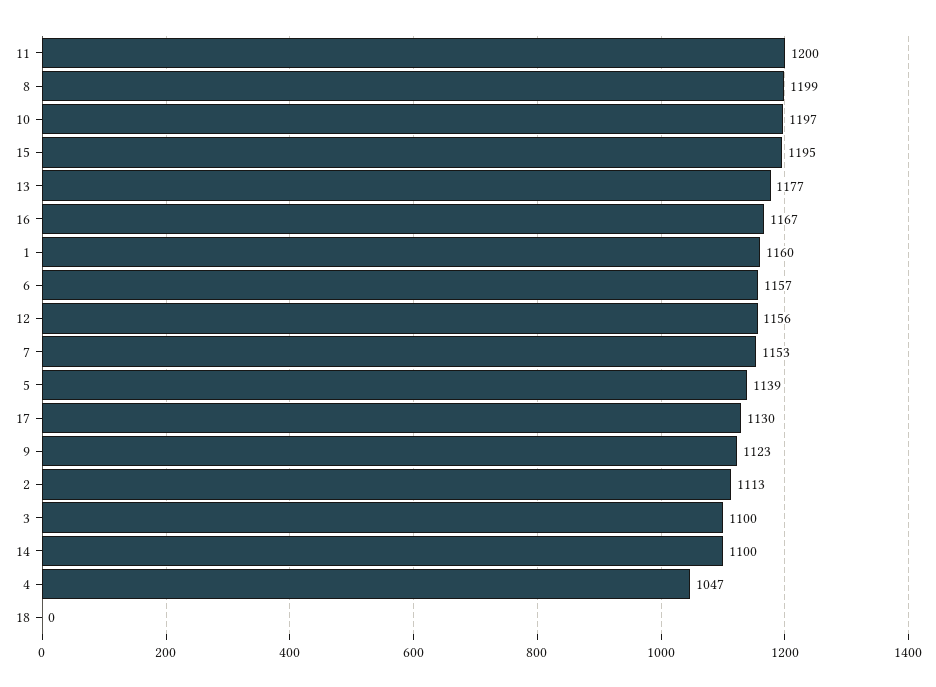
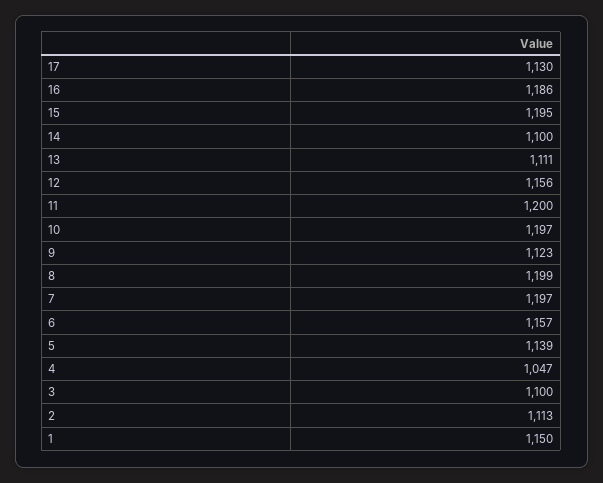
  {
    "11": 1200,
    "8": 1199,
    "10": 1197,
    "15": 1195,
-   "13": 1177,
+   "13": 1111,
-   "16": 1167,
+   "16": 1186,
-   "1": 1160,
+   "1": 1150,
    "6": 1157,
    "12": 1156,
-   "7": 1153,
+   "7": 1197,
    "5": 1139,
    "17": 1130,
    "9": 1123,
    "2": 1113,
    "3": 1100,
    "14": 1100,
-   "4": 1047,
+   "4": 1047
-   "18": 0
  }

